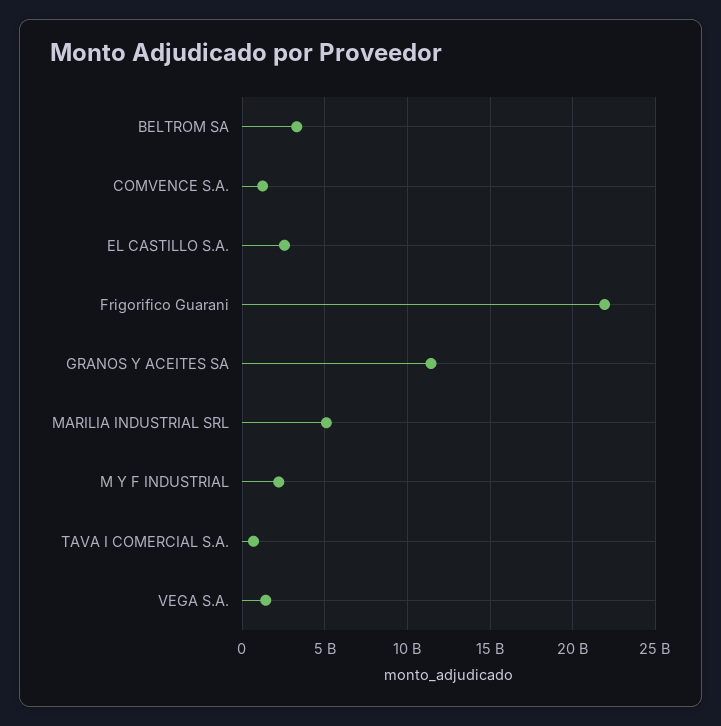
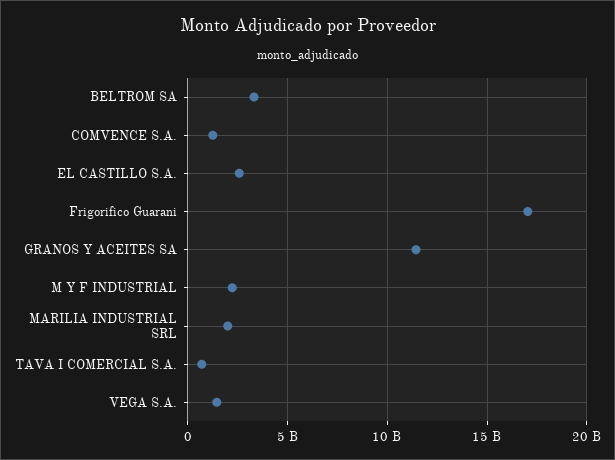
  {
    "BELTROM SA": 3500000000,
    "COMVENCE S.A.": 1000000000,
    "EL CASTILLO S.A.": 2500000000,
-   "Frigorifico Guarani": 22000000000,
+   "Frigorifico Guarani": 17000000000,
    "GRANOS Y ACEITES SA": 11500000000,
-   "MARILIA INDUSTRIAL SRL": 5000000000,
+   "MARILIA INDUSTRIAL SRL": 2000000000,
    "M Y F INDUSTRIAL": 2000000000,
    "TAVA I COMERCIAL S.A.": 500000000,
    "VEGA S.A.": 1500000000
  }

